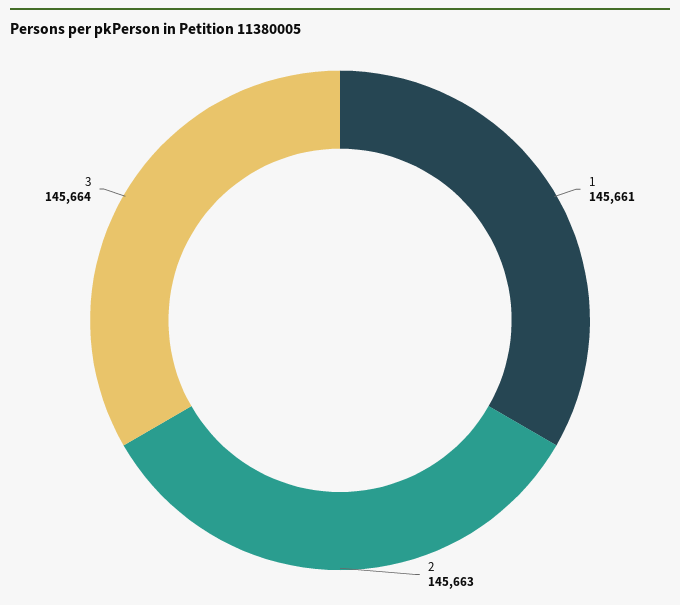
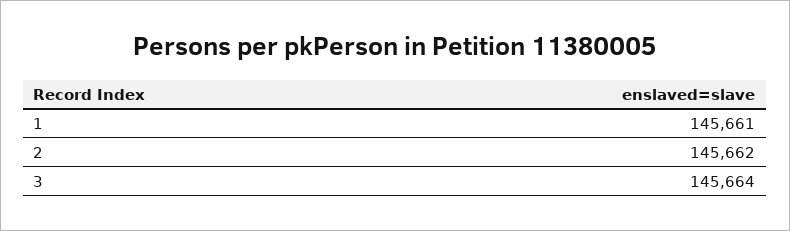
  {
    "1": 145661,
-   "2": 145663,
+   "2": 145662,
    "3": 145664
  }

